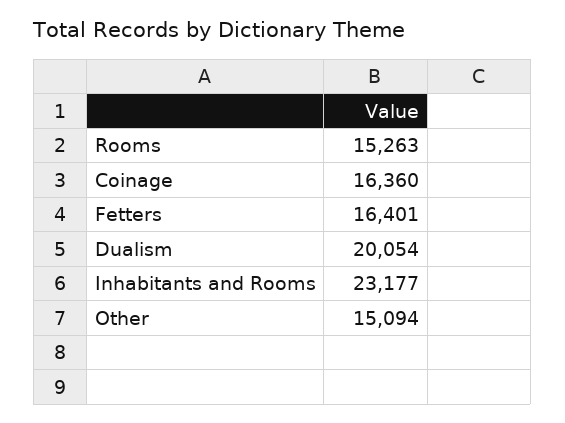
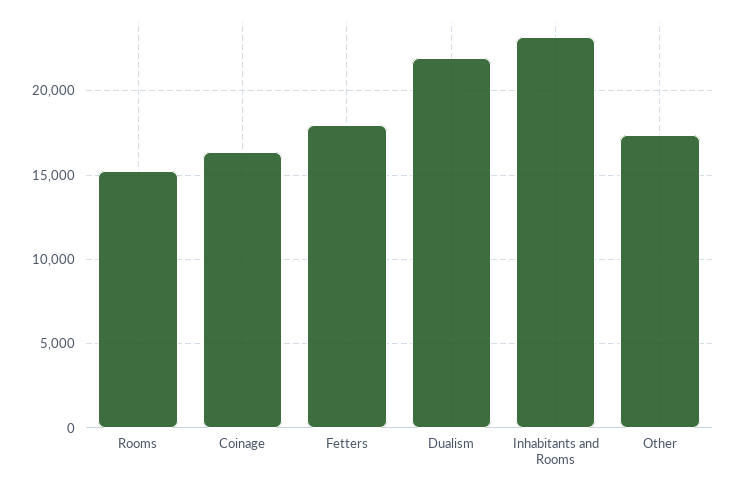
  {
    "Rooms": 15263,
    "Coinage": 16360,
-   "Fetters": 16401,
+   "Fetters": 18000,
-   "Dualism": 20054,
+   "Dualism": 22000,
    "Inhabitants and Rooms": 23177,
-   "Other": 15094
+   "Other": 17500
  }

